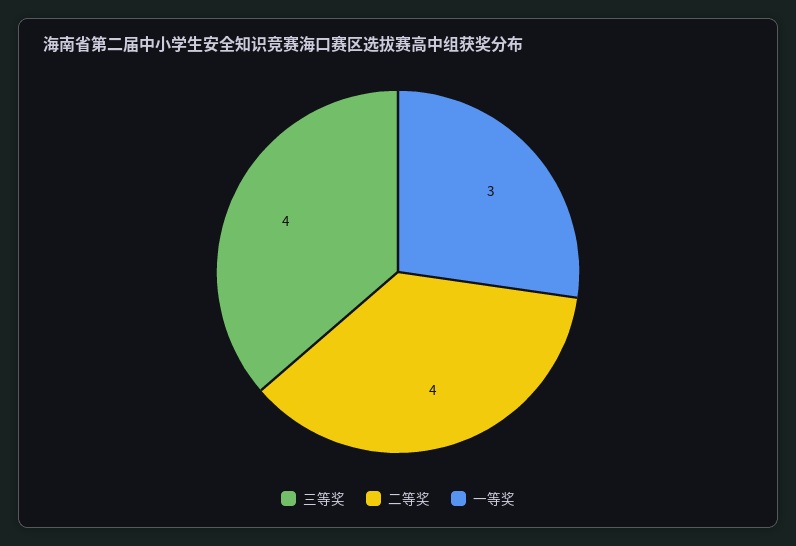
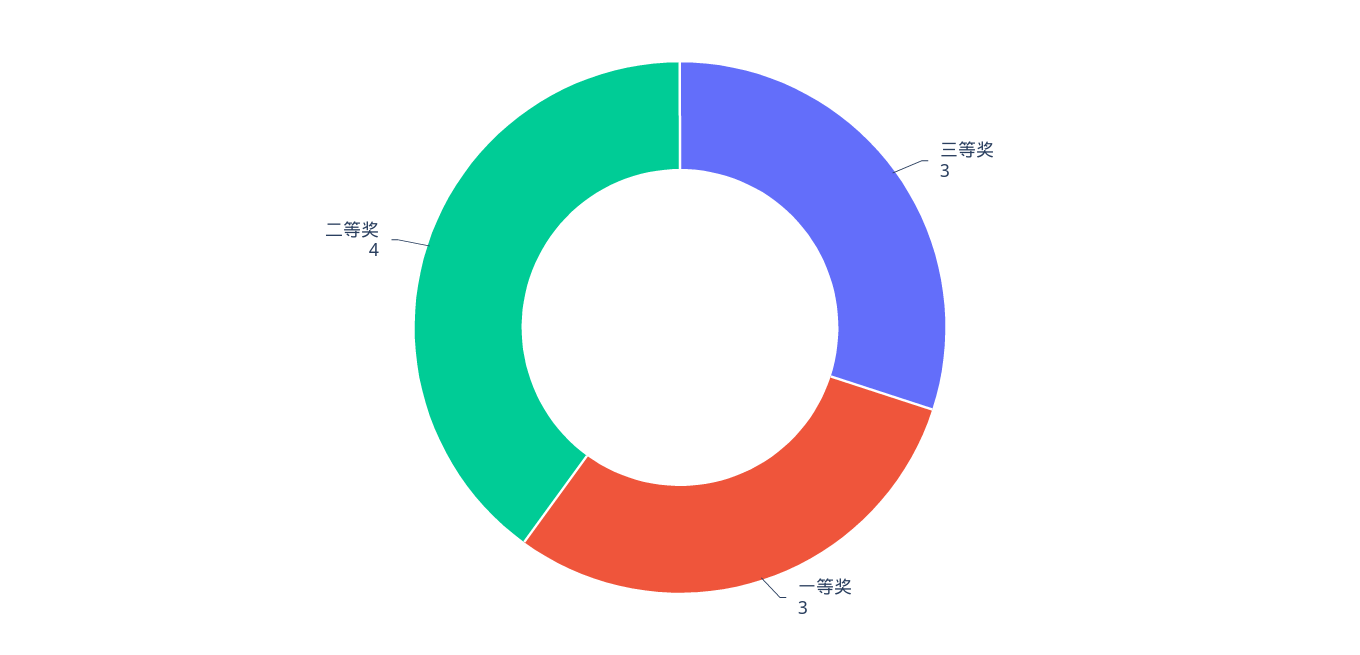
  {
-   "三等奖": 4,
+   "三等奖": 3,
    "二等奖": 4,
    "一等奖": 3
  }

